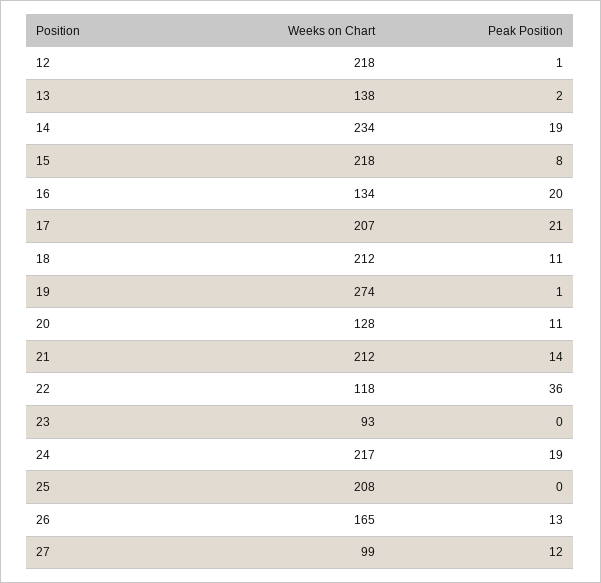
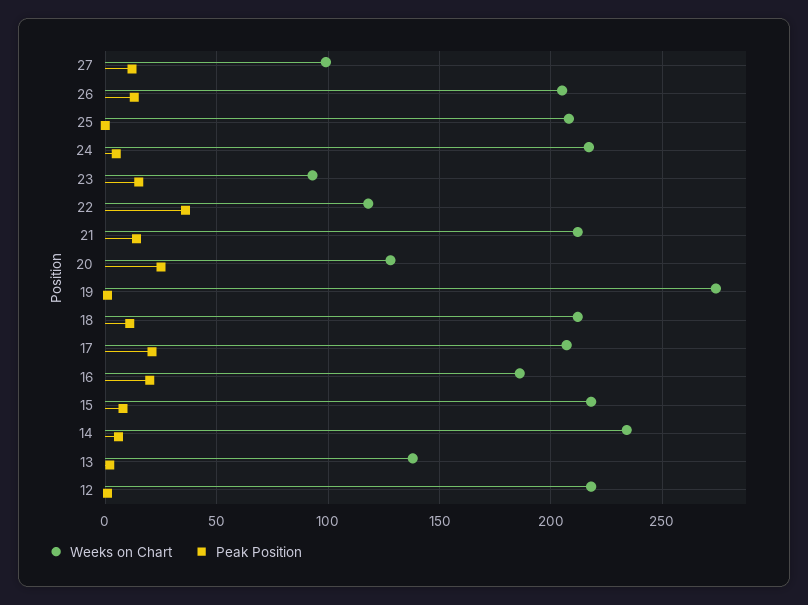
  {
    "Weeks on Chart": {
      "12": 218,
      "13": 138,
      "14": 234,
      "15": 218,
-     "16": 134,
+     "16": 185,
      "17": 207,
      "18": 212,
      "19": 274,
      "20": 128,
      "21": 212,
      "22": 118,
      "23": 93,
      "24": 217,
      "25": 208,
-     "26": 165,
+     "26": 205,
      "27": 99
    },
    "Peak Position": {
      "12": 1,
      "13": 2,
-     "14": 19,
+     "14": 5,
      "15": 8,
      "16": 20,
      "17": 21,
      "18": 11,
      "19": 1,
-     "20": 11,
+     "20": 25,
      "21": 14,
      "22": 36,
-     "23": 0,
+     "23": 15,
-     "24": 19,
+     "24": 5,
      "25": 0,
      "26": 13,
      "27": 12
    }
  }

